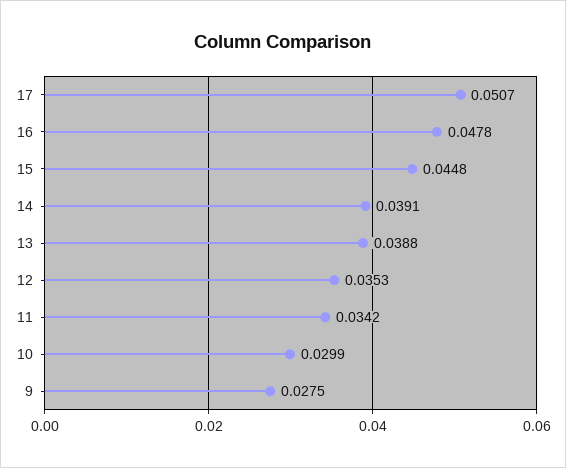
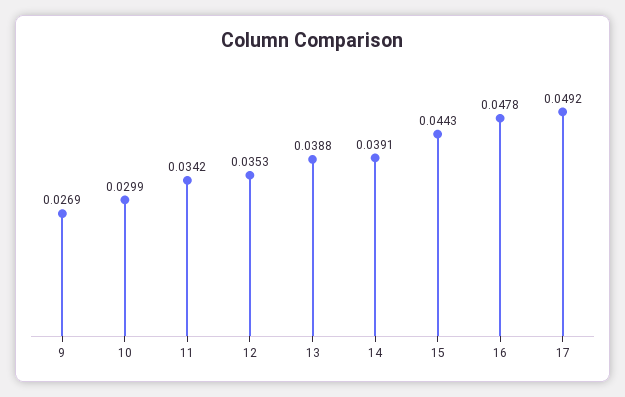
  {
-   "17": 0.0507,
+   "17": 0.0492,
    "16": 0.0478,
-   "15": 0.0448,
+   "15": 0.0443,
    "14": 0.0391,
    "13": 0.0388,
    "12": 0.0353,
    "11": 0.0342,
    "10": 0.0299,
-   "9": 0.0275
+   "9": 0.0269
  }

